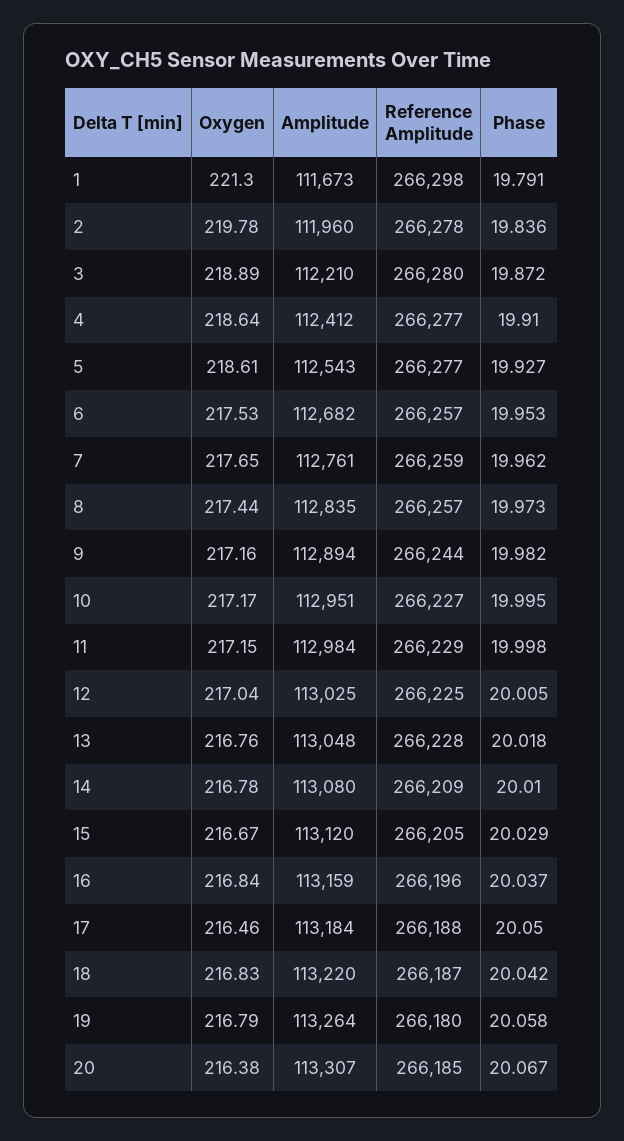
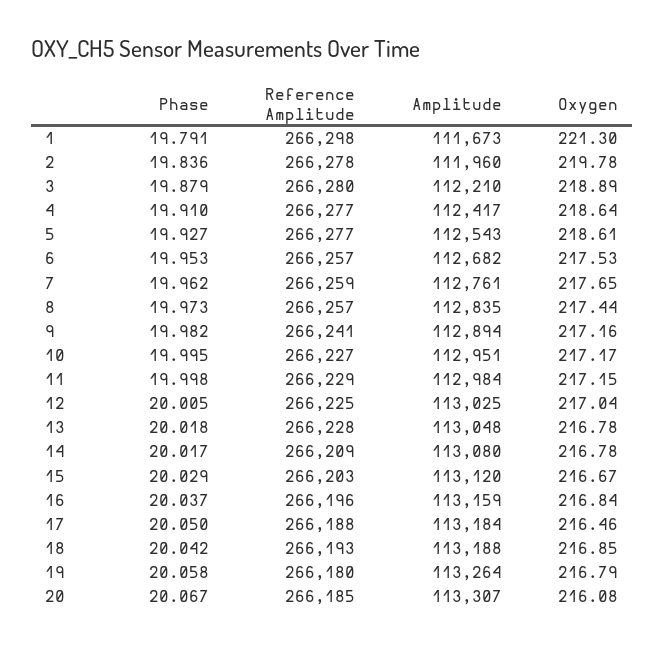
  {
    "Oxygen": {
      "1": 221.3,
      "2": 219.78,
      "3": 218.89,
      "4": 218.64,
      "5": 218.61,
      "6": 217.53,
      "7": 217.65,
      "8": 217.44,
      "9": 217.16,
      "10": 217.17,
      "11": 217.15,
      "12": 217.04,
-     "13": 216.76,
+     "13": 216.78,
      "14": 216.78,
      "15": 216.67,
      "16": 216.84,
      "17": 216.46,
-     "18": 216.83,
+     "18": 216.85,
      "19": 216.79,
-     "20": 216.38
+     "20": 216.08
    },
    "Amplitude": {
      "1": 111673,
      "2": 111960,
      "3": 112210,
-     "4": 112412,
+     "4": 112417,
      "5": 112543,
      "6": 112682,
      "7": 112761,
      "8": 112835,
      "9": 112894,
      "10": 112951,
      "11": 112984,
      "12": 113025,
      "13": 113048,
      "14": 113080,
      "15": 113120,
      "16": 113159,
      "17": 113184,
-     "18": 113220,
+     "18": 113188,
      "19": 113264,
      "20": 113307
    },
    "Reference Amplitude": {
      "1": 266298,
      "2": 266278,
      "3": 266280,
      "4": 266277,
      "5": 266277,
      "6": 266257,
      "7": 266259,
      "8": 266257,
-     "9": 266244,
+     "9": 266241,
      "10": 266227,
      "11": 266229,
      "12": 266225,
      "13": 266228,
      "14": 266209,
-     "15": 266205,
+     "15": 266203,
      "16": 266196,
      "17": 266188,
-     "18": 266187,
+     "18": 266193,
      "19": 266180,
      "20": 266185
    },
    "Phase": {
      "1": 19.791,
      "2": 19.836,
-     "3": 19.872,
+     "3": 19.879,
      "4": 19.91,
      "5": 19.927,
      "6": 19.953,
      "7": 19.962,
      "8": 19.973,
      "9": 19.982,
      "10": 19.995,
      "11": 19.998,
      "12": 20.005,
      "13": 20.018,
-     "14": 20.01,
+     "14": 20.017,
      "15": 20.029,
      "16": 20.037,
      "17": 20.05,
      "18": 20.042,
      "19": 20.058,
      "20": 20.067
    }
  }

